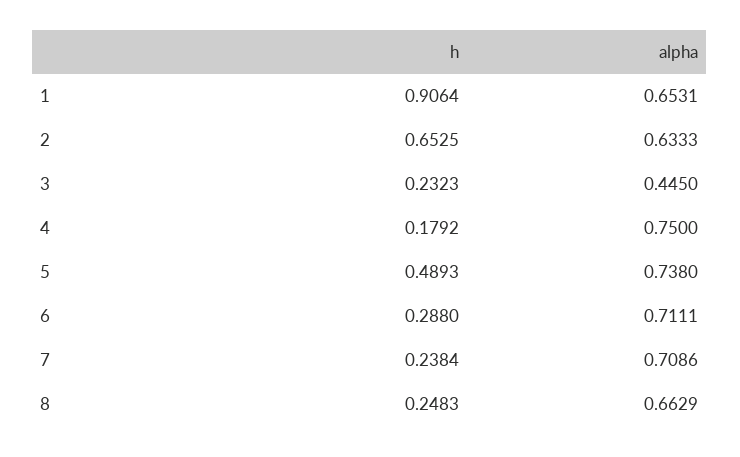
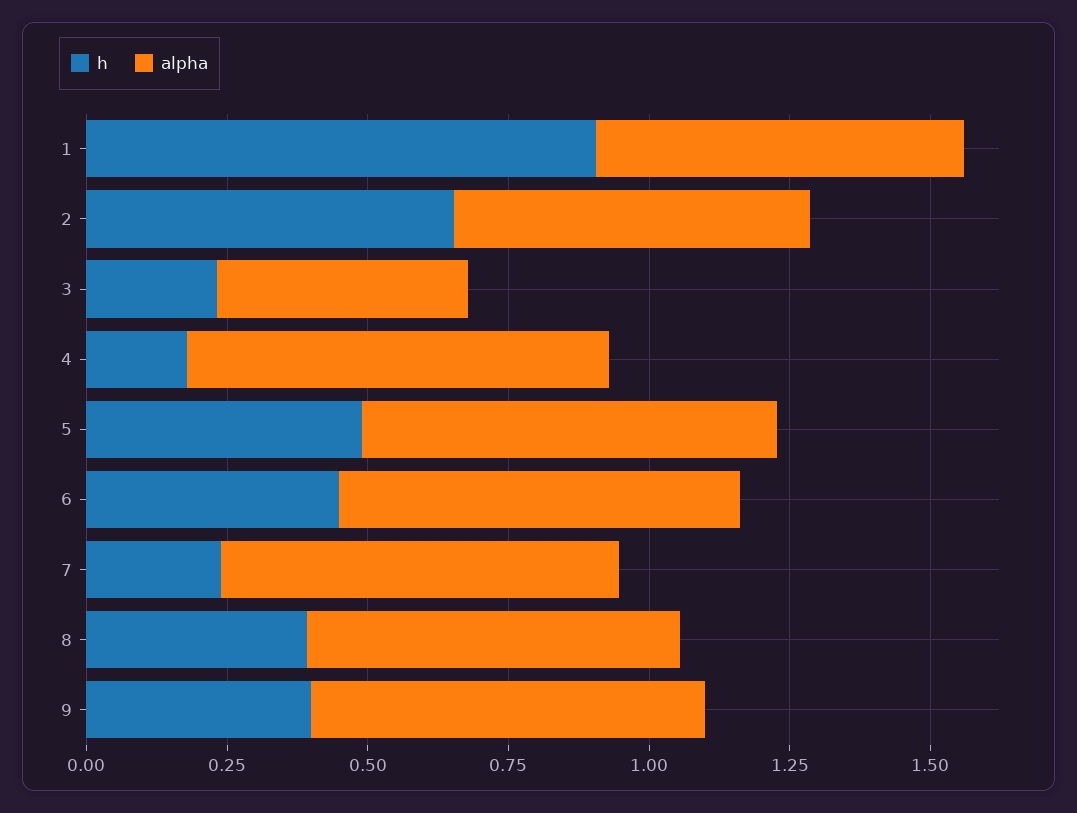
  {
    "h": {
      "1": 0.9064,
      "2": 0.6525,
      "3": 0.2323,
      "4": 0.1792,
      "5": 0.4893,
-     "6": 0.288,
+     "6": 0.45,
      "7": 0.2384,
-     "8": 0.2483
+     "8": 0.4,
+     "9": 0.4
    },
    "alpha": {
      "1": 0.6531,
      "2": 0.6333,
      "3": 0.445,
      "4": 0.75,
      "5": 0.738,
      "6": 0.7111,
      "7": 0.7086,
-     "8": 0.6629
+     "8": 0.6629,
+     "9": 0.7
    }
  }

